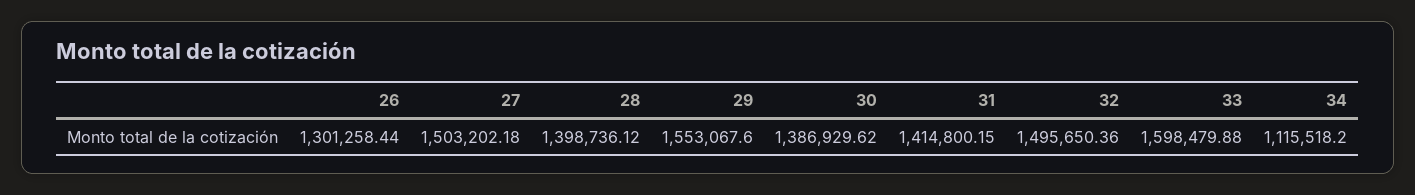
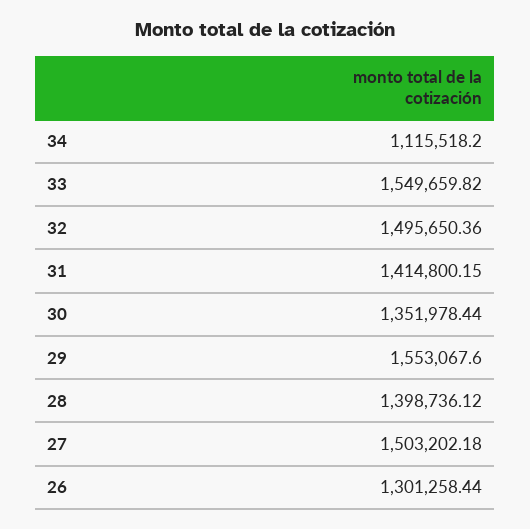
  {
    "26": 1301258.44,
    "27": 1503202.18,
    "28": 1398736.12,
    "29": 1553067.6,
-   "30": 1386929.62,
+   "30": 1351978.44,
    "31": 1414800.15,
    "32": 1495650.36,
-   "33": 1598479.88,
+   "33": 1549659.82,
    "34": 1115518.2
  }

